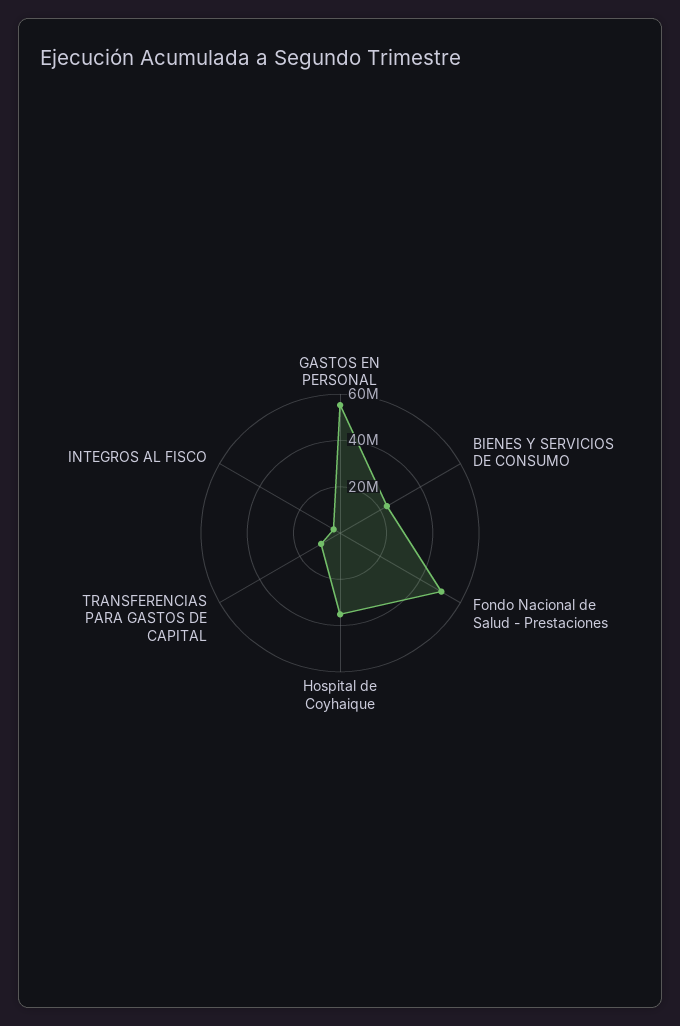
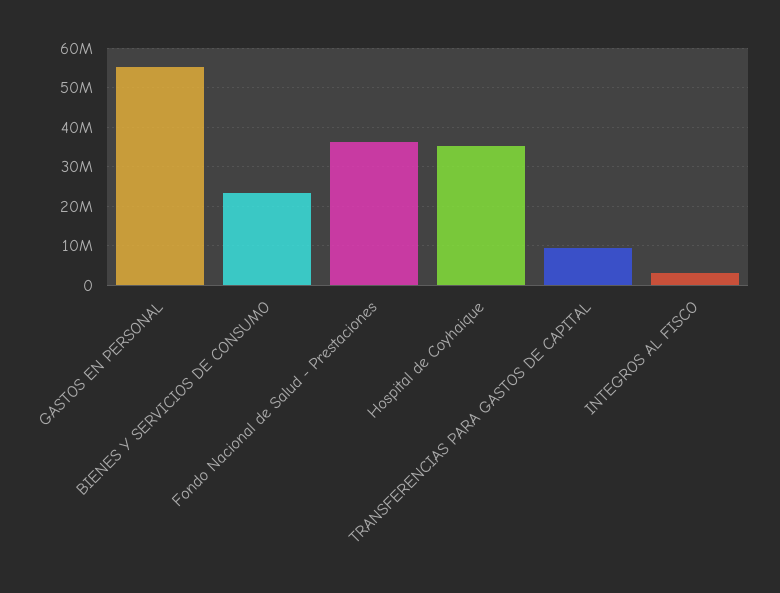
  {
    "GASTOS EN PERSONAL": 56000000,
    "BIENES Y SERVICIOS DE CONSUMO": 24000000,
-   "Fondo Nacional de Salud - Prestaciones": 50000000,
+   "Fondo Nacional de Salud - Prestaciones": 36000000,
    "Hospital de Coyhaique": 36000000,
    "TRANSFERENCIAS PARA GASTOS DE CAPITAL": 10000000,
    "INTEGROS AL FISCO": 4000000
  }

